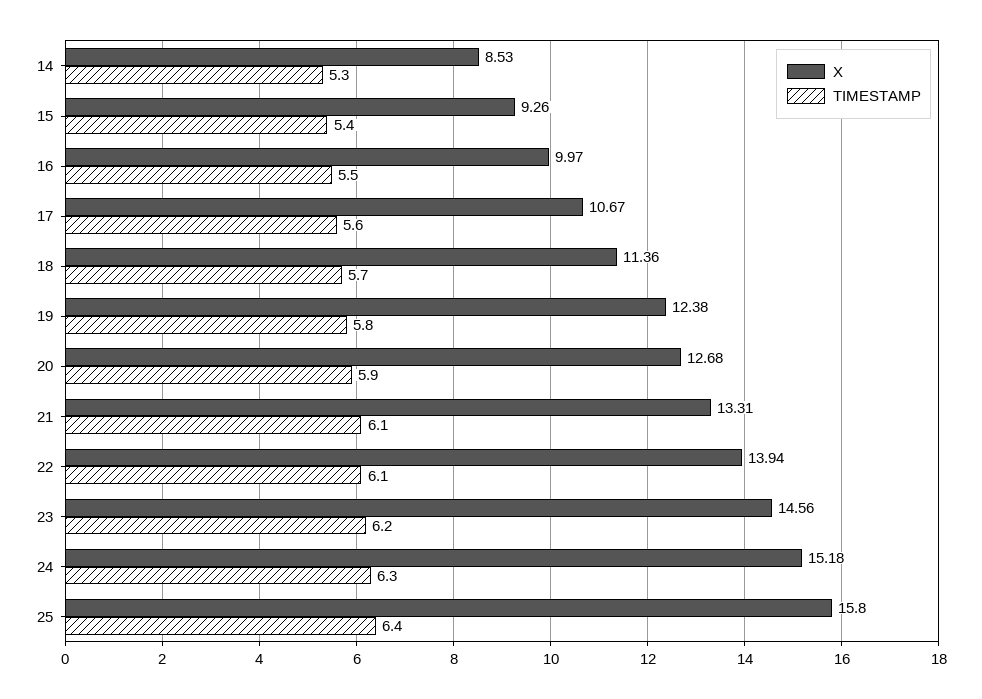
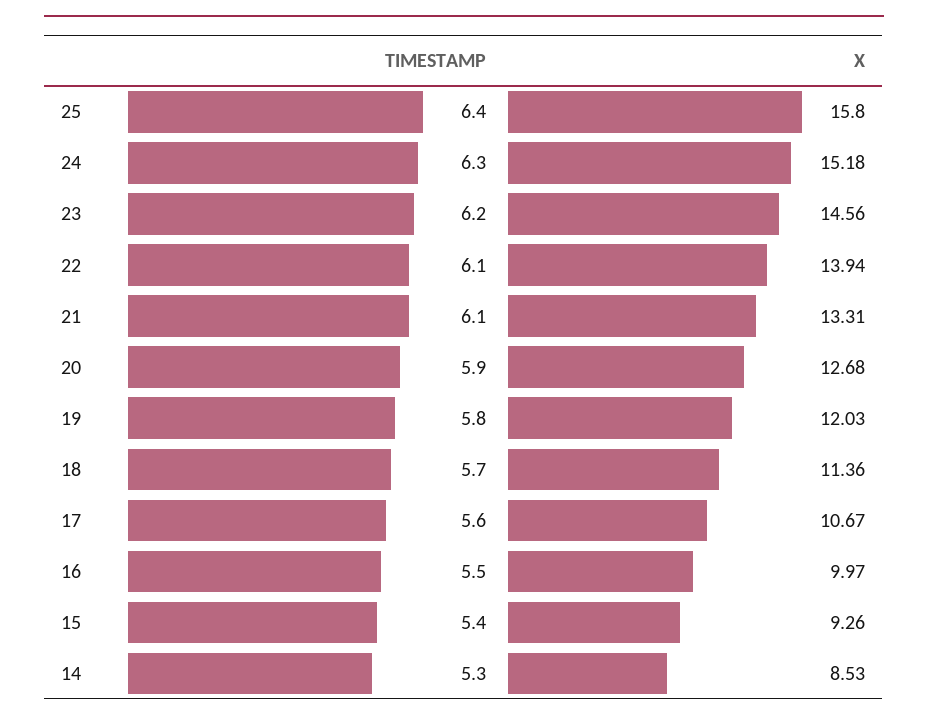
  {
    "X": {
      "14": 8.53,
      "15": 9.26,
      "16": 9.97,
      "17": 10.67,
      "18": 11.36,
-     "19": 12.38,
+     "19": 12.03,
      "20": 12.68,
      "21": 13.31,
      "22": 13.94,
      "23": 14.56,
      "24": 15.18,
      "25": 15.8
    },
    "TIMESTAMP": {
      "14": 5.3,
      "15": 5.4,
      "16": 5.5,
      "17": 5.6,
      "18": 5.7,
      "19": 5.8,
      "20": 5.9,
      "21": 6.1,
      "22": 6.1,
      "23": 6.2,
      "24": 6.3,
      "25": 6.4
    }
  }

